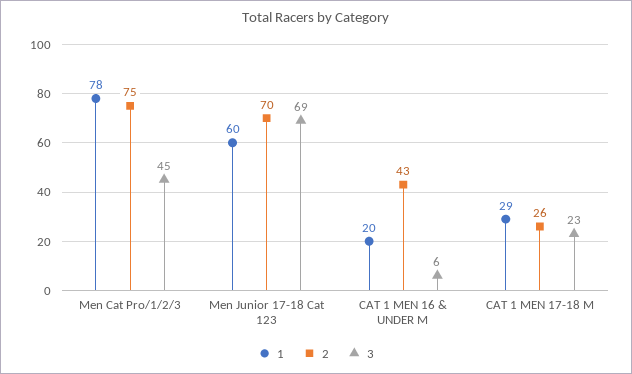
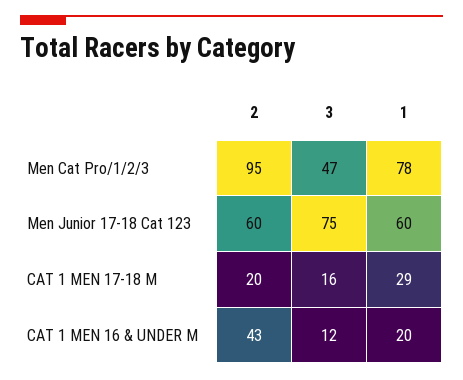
  {
    "1": {
      "Men Cat Pro/1/2/3": 78,
      "Men Junior 17-18 Cat 123": 60,
      "CAT 1 MEN 16 & UNDER M": 20,
      "CAT 1 MEN 17-18 M": 29
    },
    "2": {
-     "Men Cat Pro/1/2/3": 75,
+     "Men Cat Pro/1/2/3": 95,
-     "Men Junior 17-18 Cat 123": 70,
+     "Men Junior 17-18 Cat 123": 60,
      "CAT 1 MEN 16 & UNDER M": 43,
-     "CAT 1 MEN 17-18 M": 26
+     "CAT 1 MEN 17-18 M": 20
    },
    "3": {
-     "Men Cat Pro/1/2/3": 45,
+     "Men Cat Pro/1/2/3": 47,
-     "Men Junior 17-18 Cat 123": 69,
+     "Men Junior 17-18 Cat 123": 75,
-     "CAT 1 MEN 16 & UNDER M": 6,
+     "CAT 1 MEN 16 & UNDER M": 12,
-     "CAT 1 MEN 17-18 M": 23
+     "CAT 1 MEN 17-18 M": 16
    }
  }

